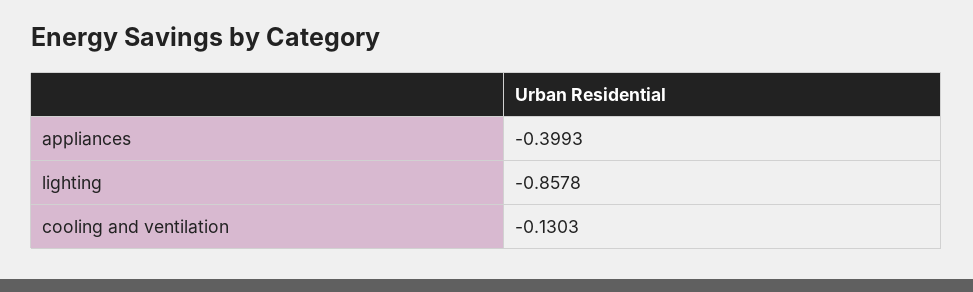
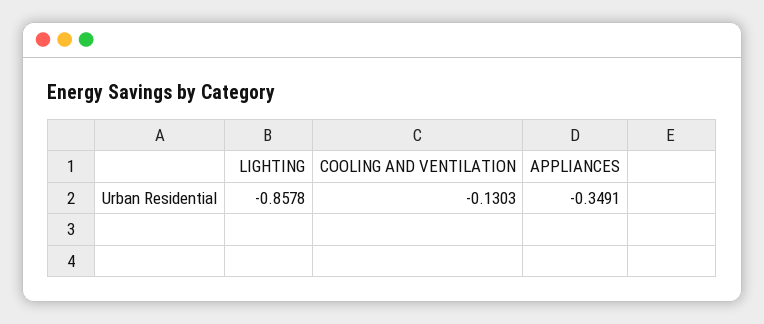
  {
-   "appliances": -0.3993,
+   "appliances": -0.3491,
    "lighting": -0.8578,
    "cooling and ventilation": -0.1303
  }

